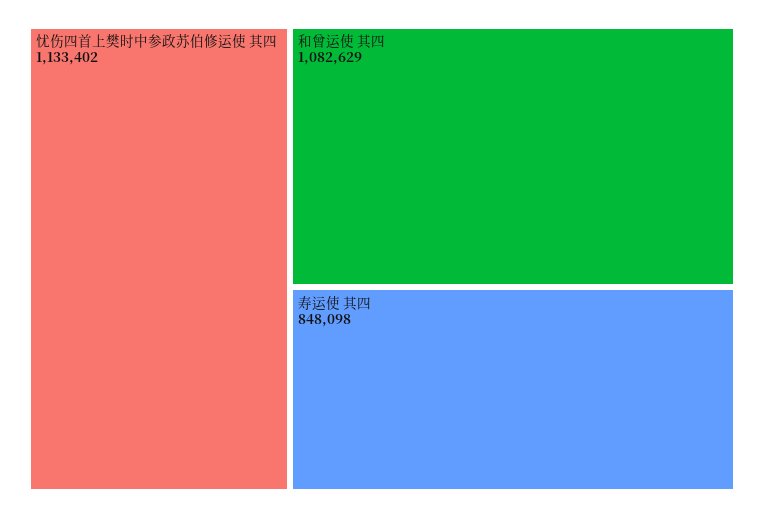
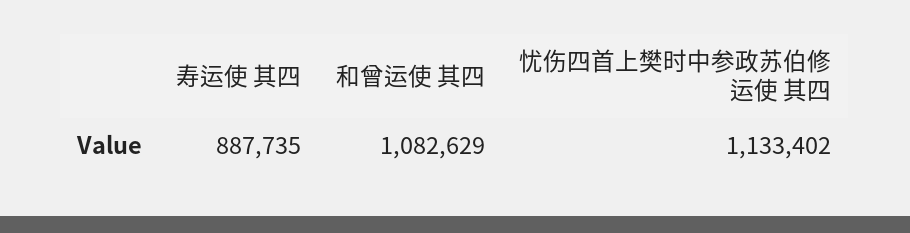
  {
    "忧伤四首上樊时中参政苏伯修运使 其四": 1133402,
    "和曾运使 其四": 1082629,
-   "寿运使 其四": 848098
+   "寿运使 其四": 887735
  }

